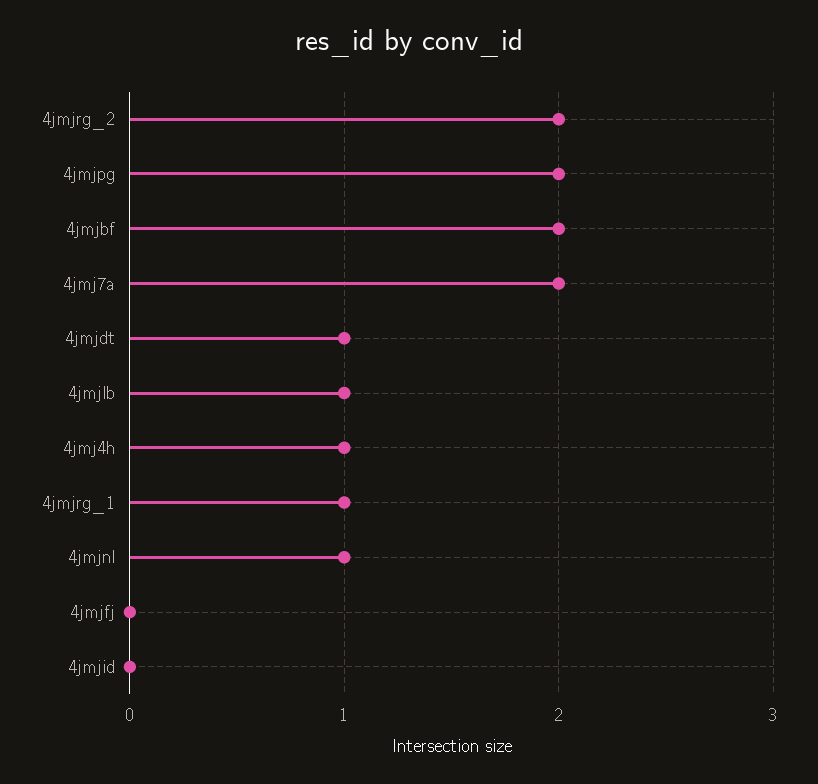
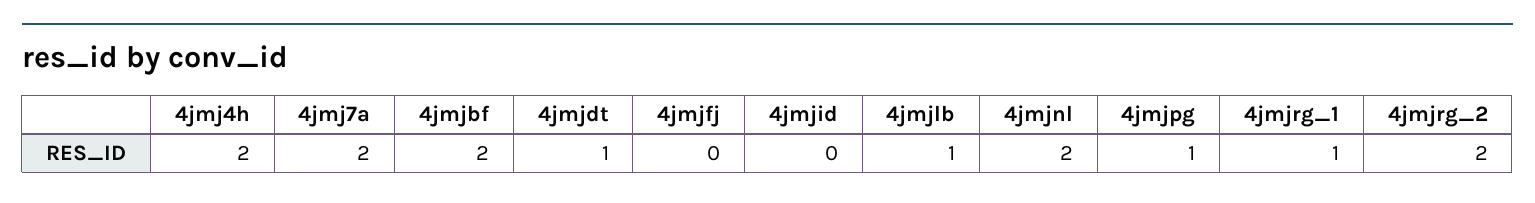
  {
    "4jmjrg_2": 2,
-   "4jmjpg": 2,
+   "4jmjpg": 1,
    "4jmjbf": 2,
    "4jmj7a": 2,
    "4jmjdt": 1,
    "4jmjlb": 1,
-   "4jmj4h": 1,
+   "4jmj4h": 2,
    "4jmjrg_1": 1,
-   "4jmjnl": 1,
+   "4jmjnl": 2,
    "4jmjfj": 0,
    "4jmjid": 0
  }

